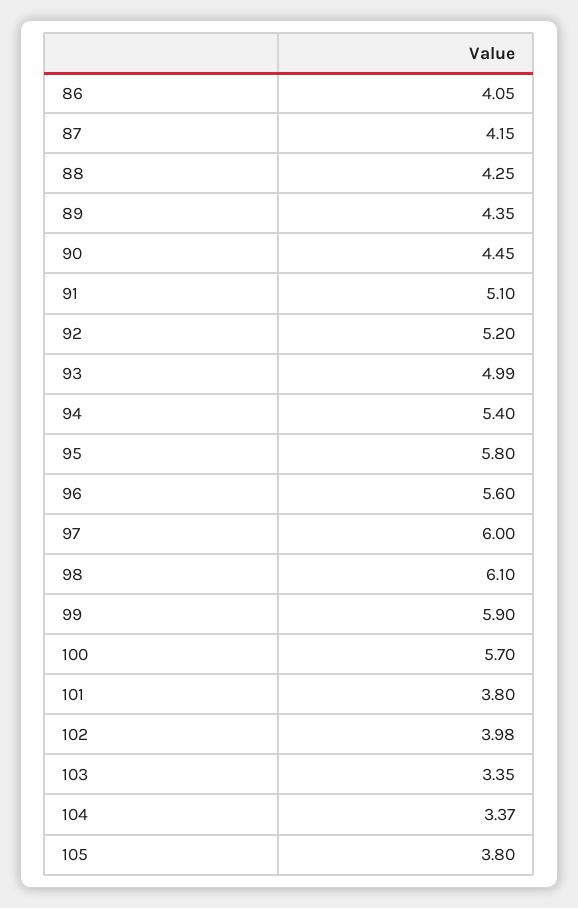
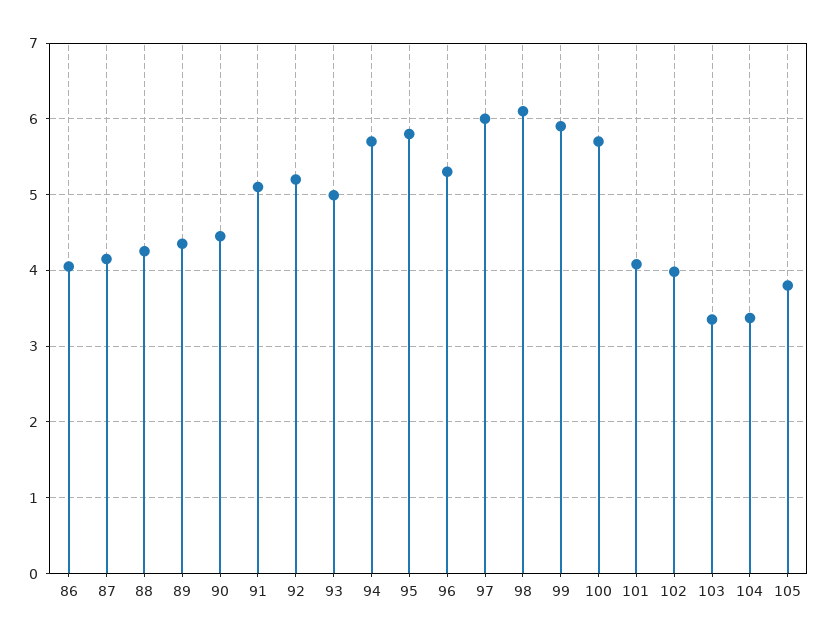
  {
    "86": 4.05,
    "87": 4.15,
    "88": 4.25,
    "89": 4.35,
    "90": 4.45,
    "91": 5.1,
    "92": 5.2,
    "93": 4.99,
-   "94": 5.4,
+   "94": 5.7,
    "95": 5.8,
-   "96": 5.6,
+   "96": 5.3,
    "97": 6,
    "98": 6.1,
    "99": 5.9,
    "100": 5.7,
-   "101": 3.8,
+   "101": 4.1,
    "102": 3.98,
    "103": 3.35,
    "104": 3.37,
    "105": 3.8
  }

